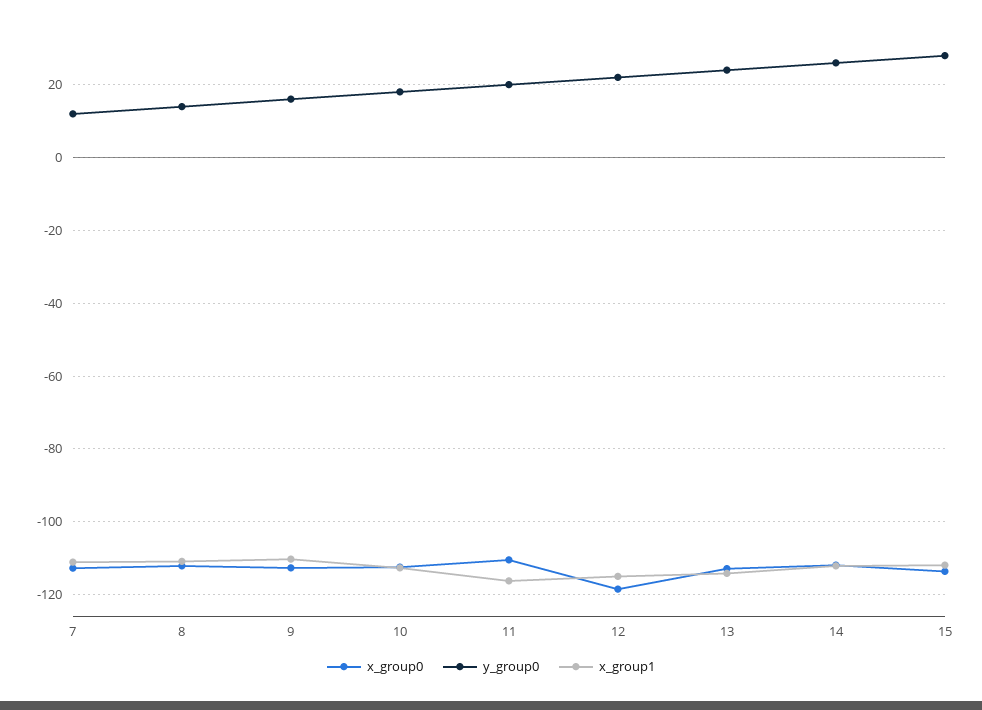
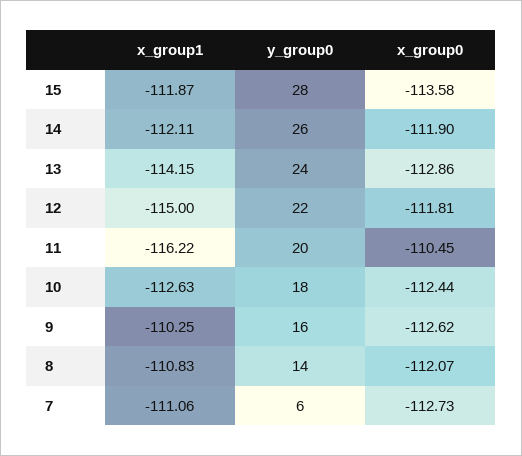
  {
    "x_group0": {
      "7": -112.73,
      "8": -112.07,
      "9": -112.62,
      "10": -112.44,
      "11": -110.45,
-     "12": -118,
+     "12": -111.81,
      "13": -112.86,
      "14": -111.9,
      "15": -113.58
    },
    "y_group0": {
-     "7": 12,
+     "7": 6,
      "8": 14,
      "9": 16,
      "10": 18,
      "11": 20,
      "12": 22,
      "13": 24,
      "14": 26,
      "15": 28
    },
    "x_group1": {
      "7": -111.06,
      "8": -110.83,
      "9": -110.25,
      "10": -112.63,
      "11": -116.22,
      "12": -115,
      "13": -114.15,
      "14": -112.11,
      "15": -111.87
    }
  }

